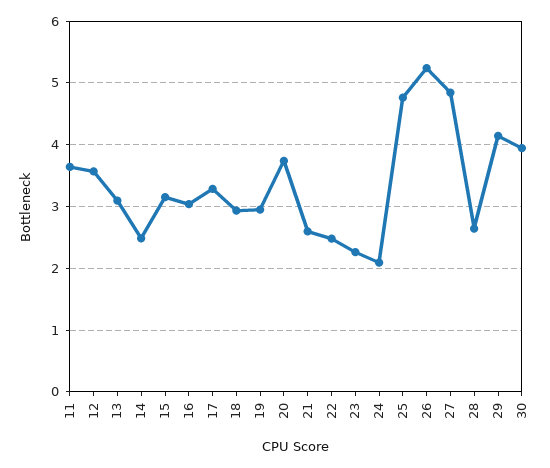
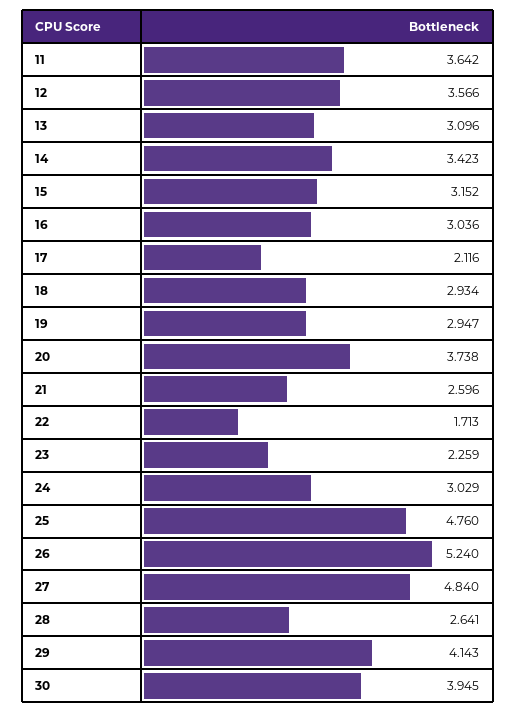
  {
    "11": 3.642,
    "12": 3.566,
    "13": 3.096,
-   "14": 2.5,
+   "14": 3.423,
    "15": 3.152,
    "16": 3.036,
-   "17": 3.3,
+   "17": 2.116,
    "18": 2.934,
    "19": 2.947,
    "20": 3.738,
    "21": 2.596,
-   "22": 2.5,
+   "22": 1.713,
    "23": 2.259,
-   "24": 2.1,
+   "24": 3.029,
    "25": 4.76,
    "26": 5.24,
    "27": 4.84,
    "28": 2.641,
    "29": 4.143,
    "30": 3.945
  }

